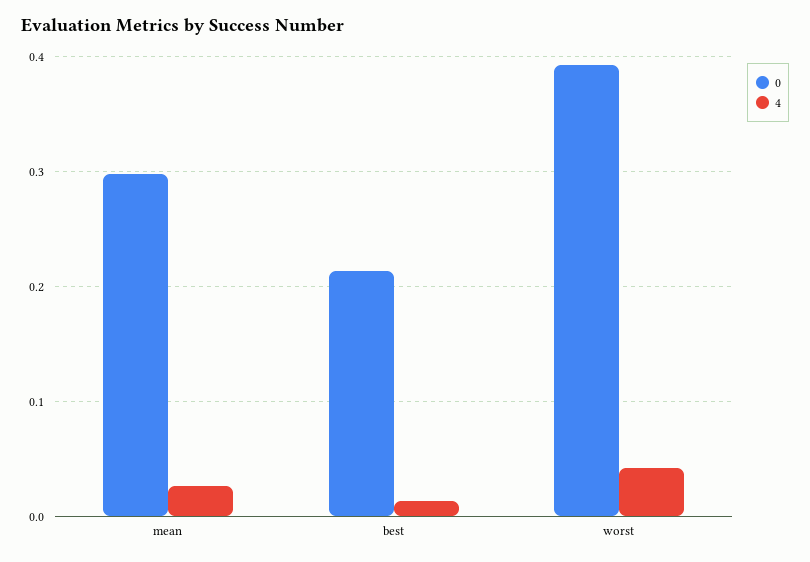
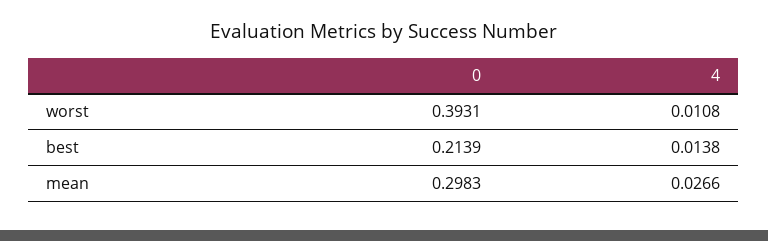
  {
    "0": {
      "mean": 0.2983,
      "best": 0.2139,
      "worst": 0.3931
    },
    "4": {
      "mean": 0.0266,
      "best": 0.0138,
-     "worst": 0.04
+     "worst": 0.0108
    }
  }

